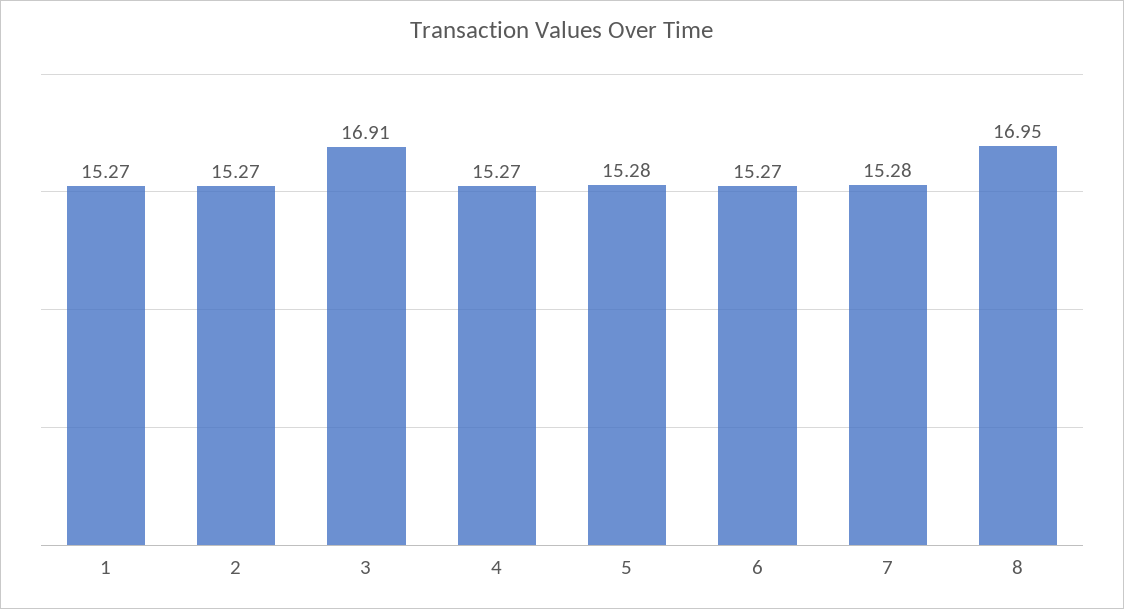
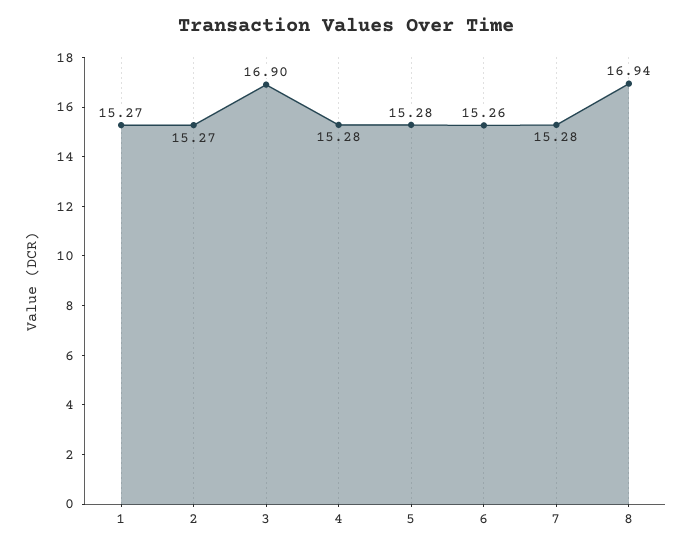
  {
    "1": 15.27,
    "2": 15.27,
-   "3": 16.91,
+   "3": 16.9,
-   "4": 15.27,
+   "4": 15.28,
    "5": 15.28,
-   "6": 15.27,
+   "6": 15.26,
    "7": 15.28,
-   "8": 16.95
+   "8": 16.94
  }

